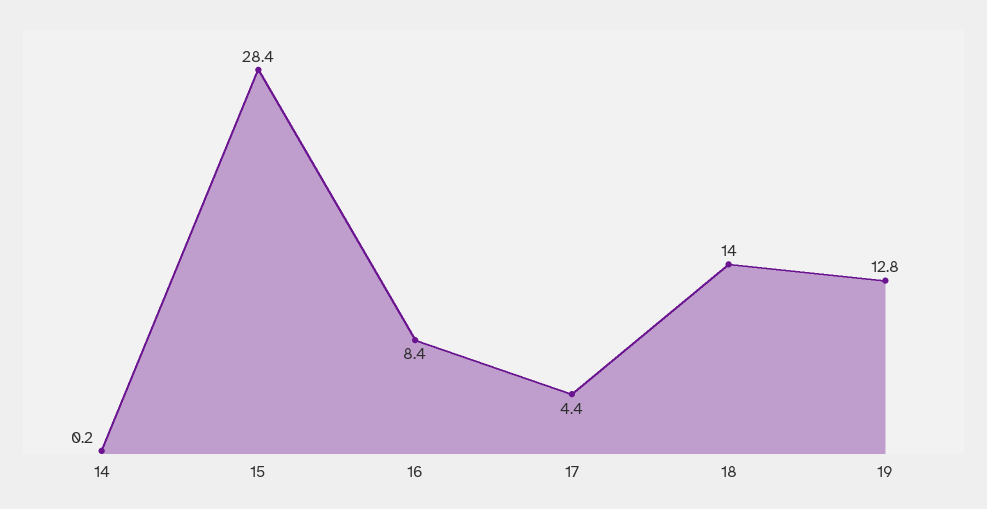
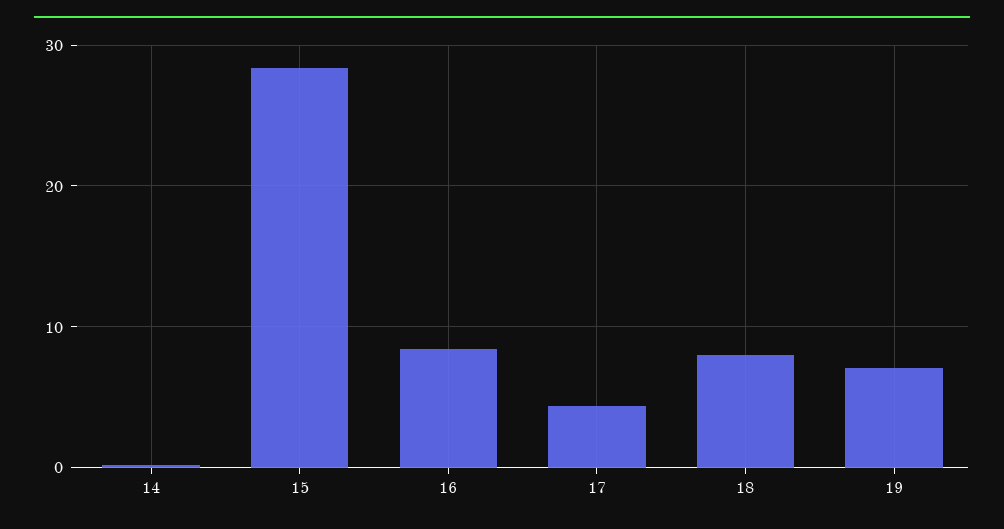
  {
    "14": 0.2,
    "15": 28.4,
    "16": 8.4,
    "17": 4.4,
-   "18": 14,
+   "18": 8,
-   "19": 12.8
+   "19": 7
  }

